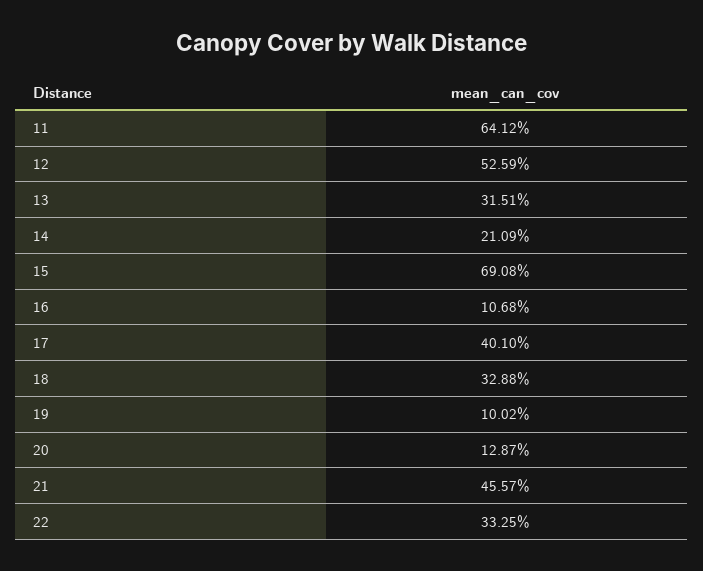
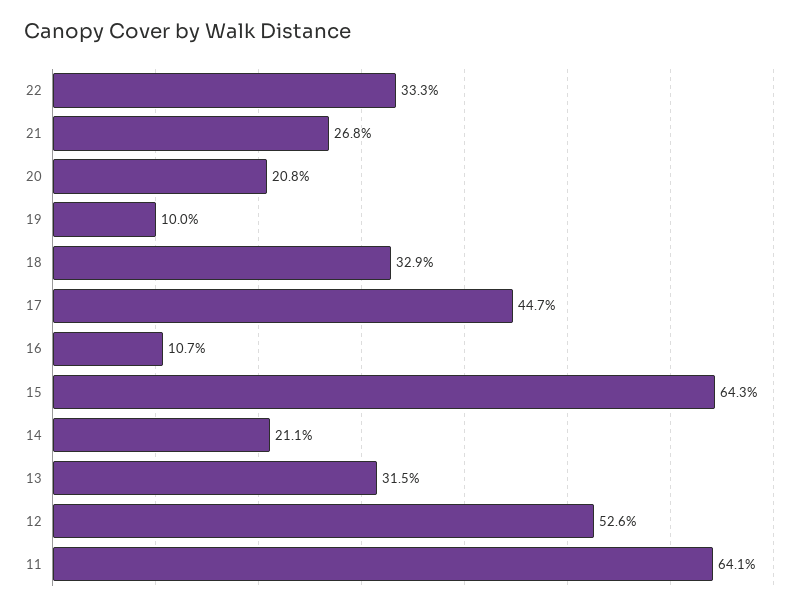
  {
    "11": 64.12,
    "12": 52.59,
    "13": 31.51,
    "14": 21.09,
-   "15": 69.08,
+   "15": 64.3,
    "16": 10.68,
-   "17": 40.1,
+   "17": 44.7,
    "18": 32.88,
    "19": 10.02,
-   "20": 12.87,
+   "20": 20.8,
-   "21": 45.57,
+   "21": 26.8,
    "22": 33.25
  }

